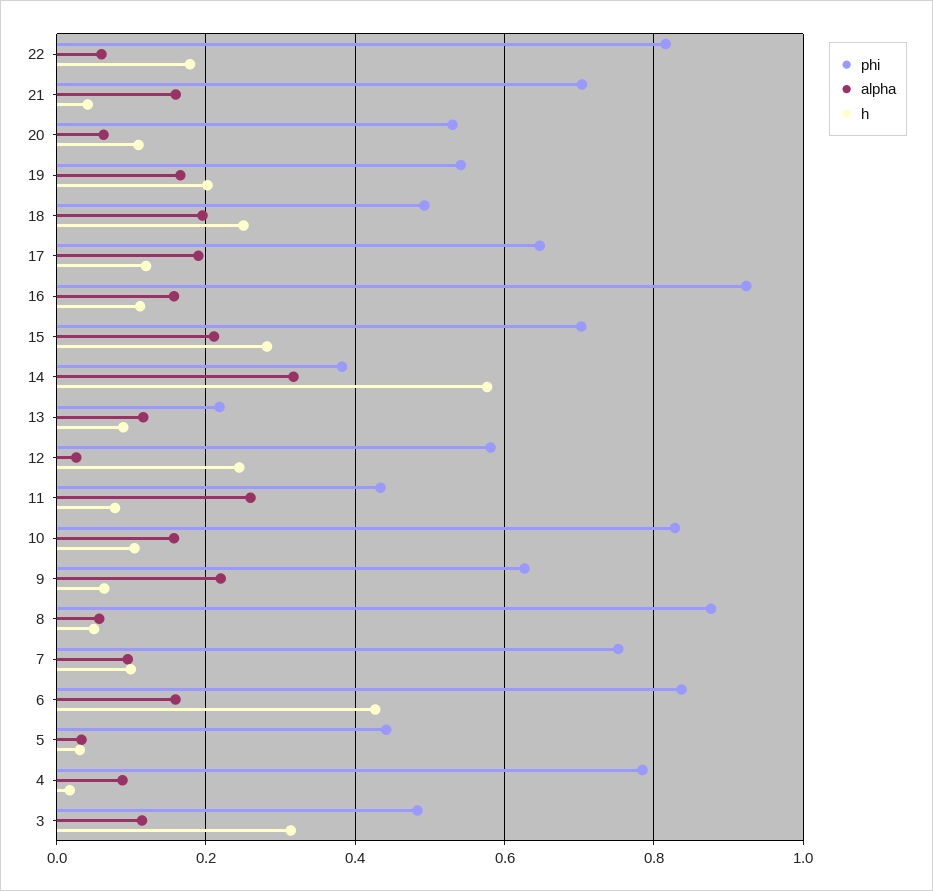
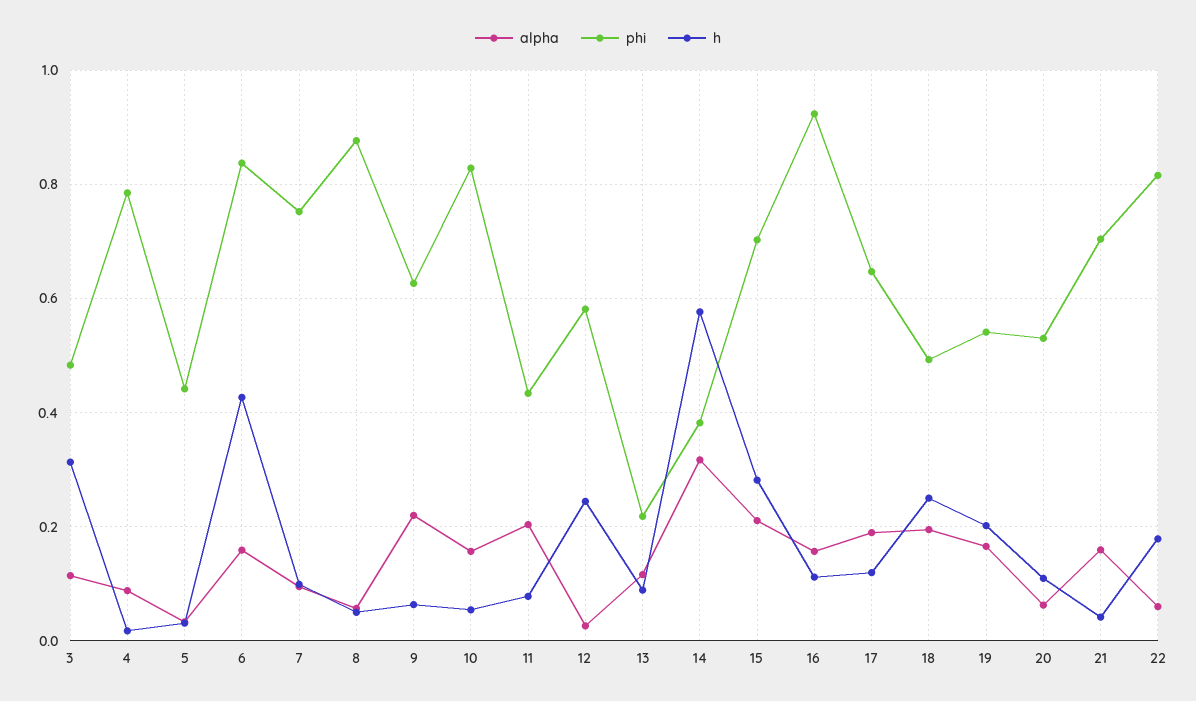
  {
    "phi": {
      "22": 0.82,
      "21": 0.7,
      "20": 0.54,
      "19": 0.54,
      "18": 0.5,
      "17": 0.64,
      "16": 0.92,
      "15": 0.7,
      "14": 0.38,
      "13": 0.22,
      "12": 0.58,
      "11": 0.44,
      "10": 0.82,
      "9": 0.62,
      "8": 0.88,
      "7": 0.76,
      "6": 0.84,
      "5": 0.44,
      "4": 0.78,
      "3": 0.48
    },
    "alpha": {
      "22": 0.06,
      "21": 0.16,
      "20": 0.06,
      "19": 0.16,
      "18": 0.2,
      "17": 0.18,
      "16": 0.16,
      "15": 0.22,
      "14": 0.32,
      "13": 0.12,
      "12": 0.02,
-     "11": 0.26,
+     "11": 0.2,
      "10": 0.16,
      "9": 0.22,
      "8": 0.06,
      "7": 0.1,
      "6": 0.16,
      "5": 0.04,
      "4": 0.08,
      "3": 0.12
    },
    "h": {
      "22": 0.18,
      "21": 0.04,
      "20": 0.1,
      "19": 0.2,
      "18": 0.26,
      "17": 0.12,
      "16": 0.12,
      "15": 0.28,
      "14": 0.58,
      "13": 0.08,
      "12": 0.24,
      "11": 0.08,
-     "10": 0.1,
+     "10": 0.06,
      "9": 0.06,
      "8": 0.06,
      "7": 0.1,
      "6": 0.42,
      "5": 0.04,
      "4": 0.02,
      "3": 0.32
    }
  }

